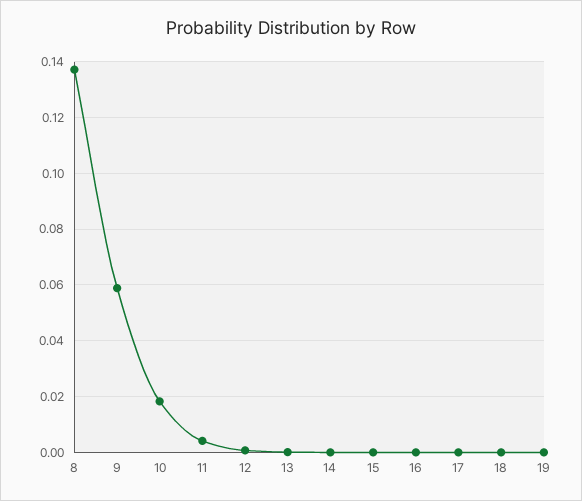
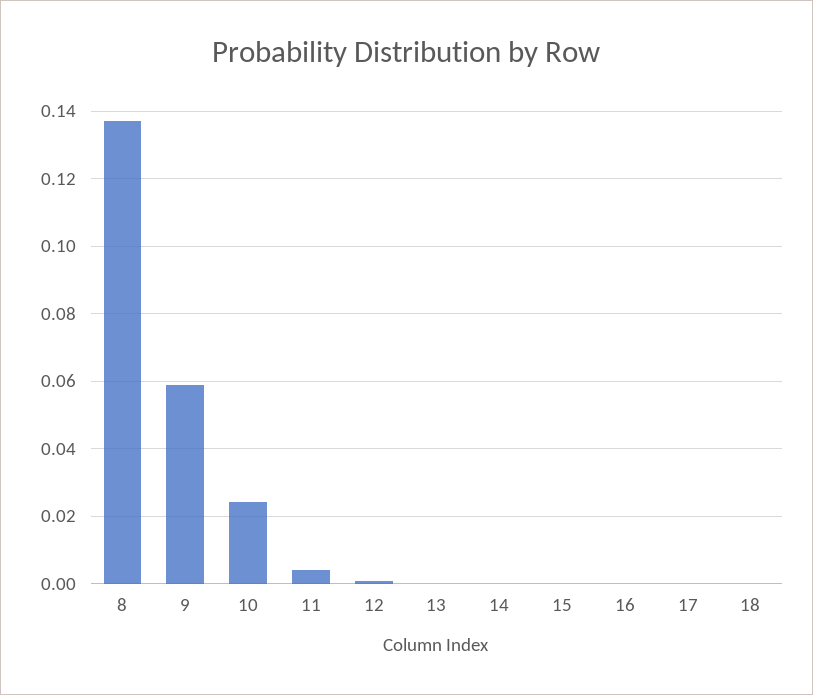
  {
    "8": 0.138,
    "9": 0.058,
-   "10": 0.0175,
+   "10": 0.024,
    "11": 0.004,
    "12": 0,
    "13": 0,
    "14": 0,
    "15": 0,
    "16": 0,
    "17": 0,
-   "18": 0,
+   "18": 0
-   "19": 0
  }

